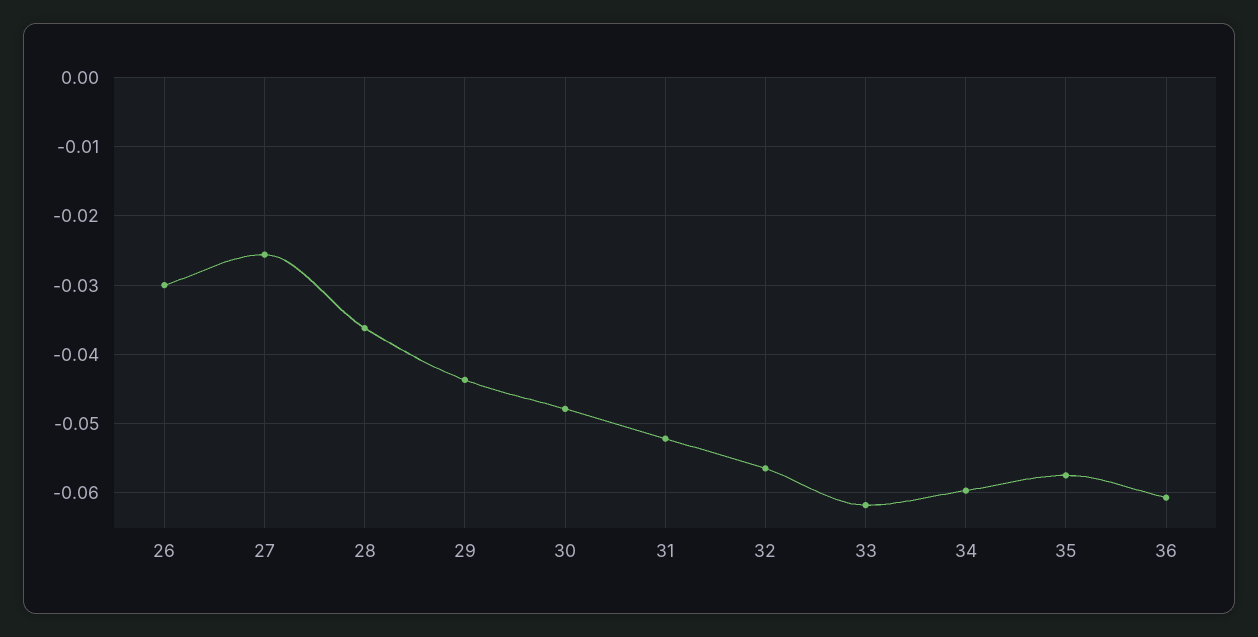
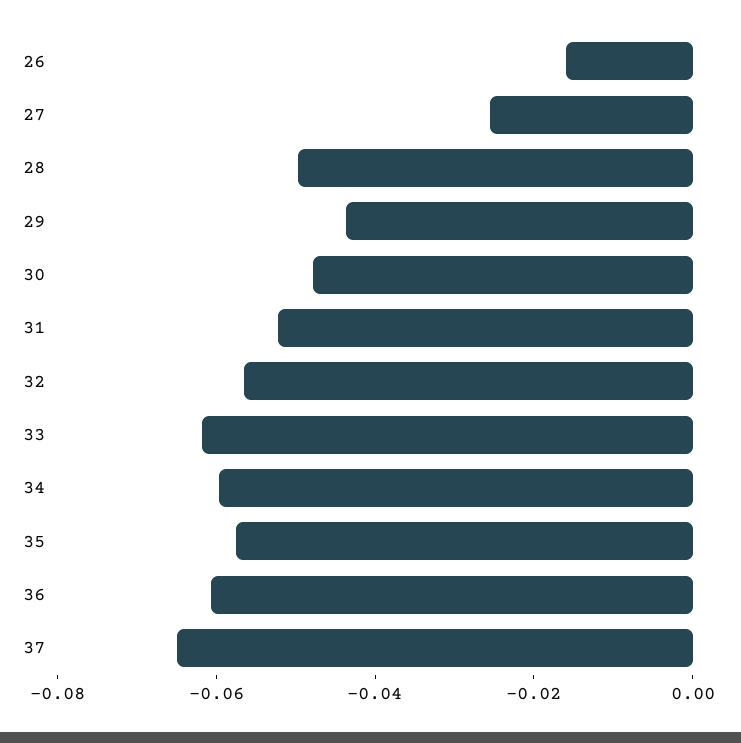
  {
-   "26": -0.03,
+   "26": -0.015,
    "27": -0.026,
-   "28": -0.036,
+   "28": -0.05,
    "29": -0.044,
    "30": -0.048,
    "31": -0.052,
    "32": -0.057,
    "33": -0.062,
    "34": -0.06,
    "35": -0.058,
-   "36": -0.061
+   "36": -0.061,
+   "37": -0.065
  }

